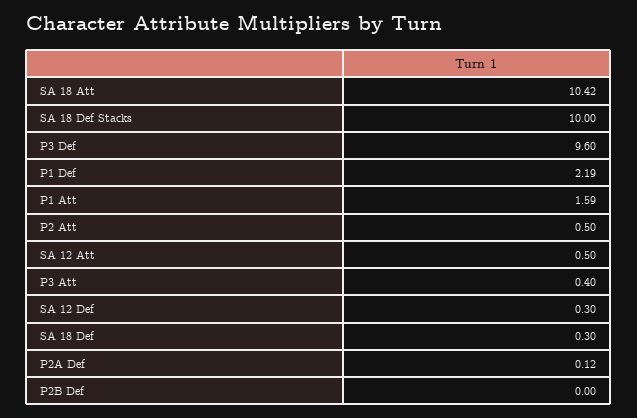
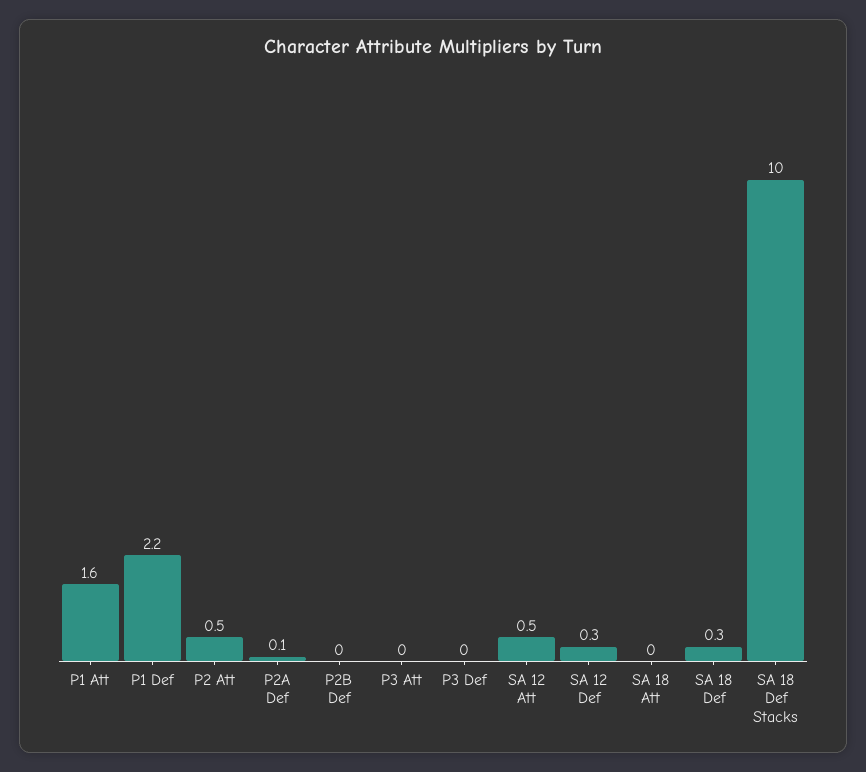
  {
-   "SA 18 Att": 10.42,
+   "SA 18 Att": 0,
    "SA 18 Def Stacks": 10,
-   "P3 Def": 9.6,
+   "P3 Def": 0,
    "P1 Def": 2.19,
    "P1 Att": 1.59,
    "P2 Att": 0.5,
    "SA 12 Att": 0.5,
-   "P3 Att": 0.4,
+   "P3 Att": 0,
    "SA 12 Def": 0.3,
    "SA 18 Def": 0.3,
    "P2A Def": 0.12,
    "P2B Def": 0
  }

